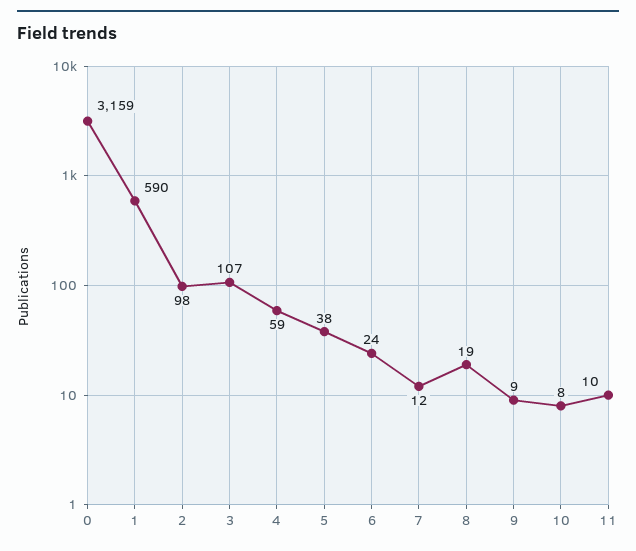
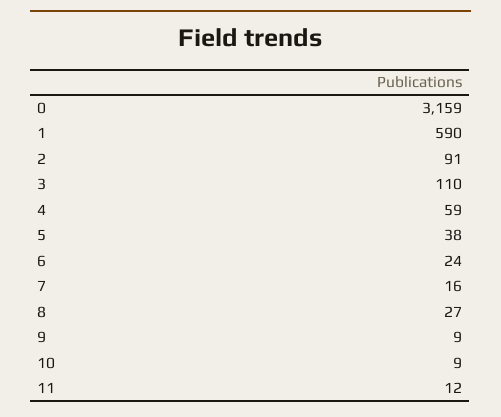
  {
    "0": 3159,
    "1": 590,
-   "2": 98,
+   "2": 91,
-   "3": 107,
+   "3": 110,
    "4": 59,
    "5": 38,
    "6": 24,
-   "7": 12,
+   "7": 16,
-   "8": 19,
+   "8": 27,
    "9": 9,
-   "10": 8,
+   "10": 9,
-   "11": 10
+   "11": 12
  }

